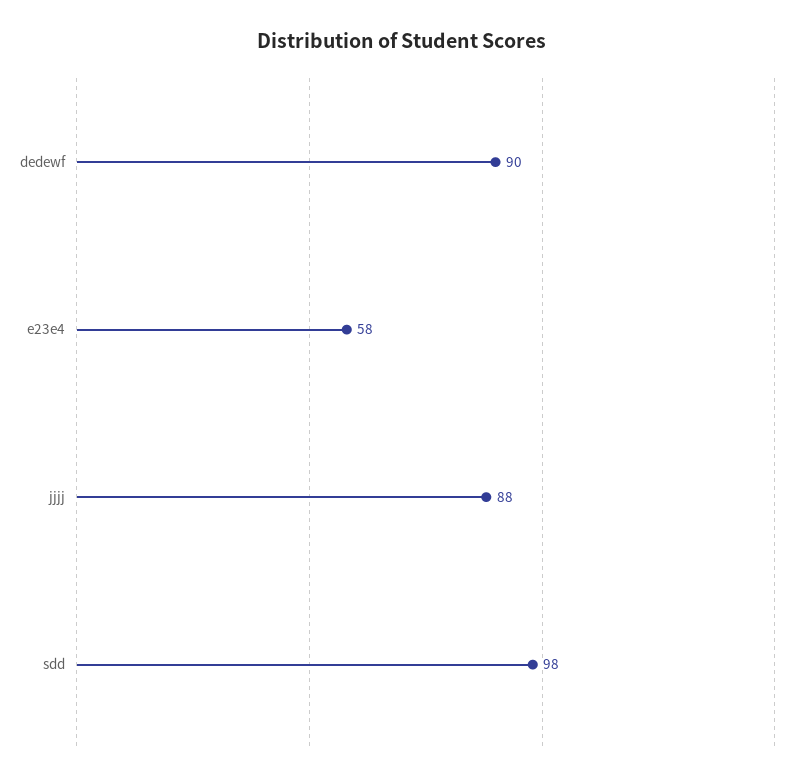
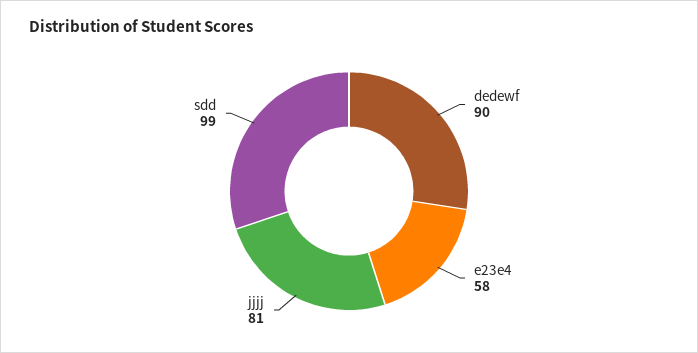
  {
    "dedewf": 90,
    "e23e4": 58,
-   "jjjj": 88,
+   "jjjj": 81,
-   "sdd": 98
+   "sdd": 99
  }

